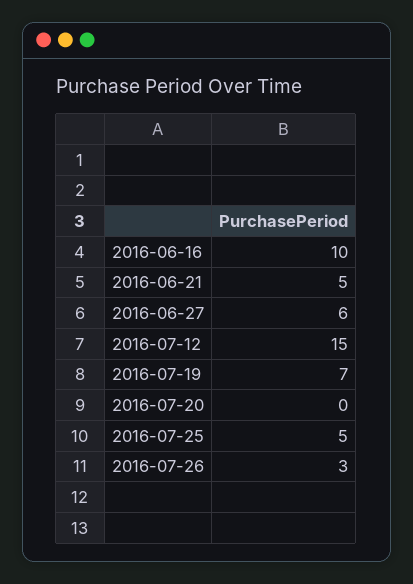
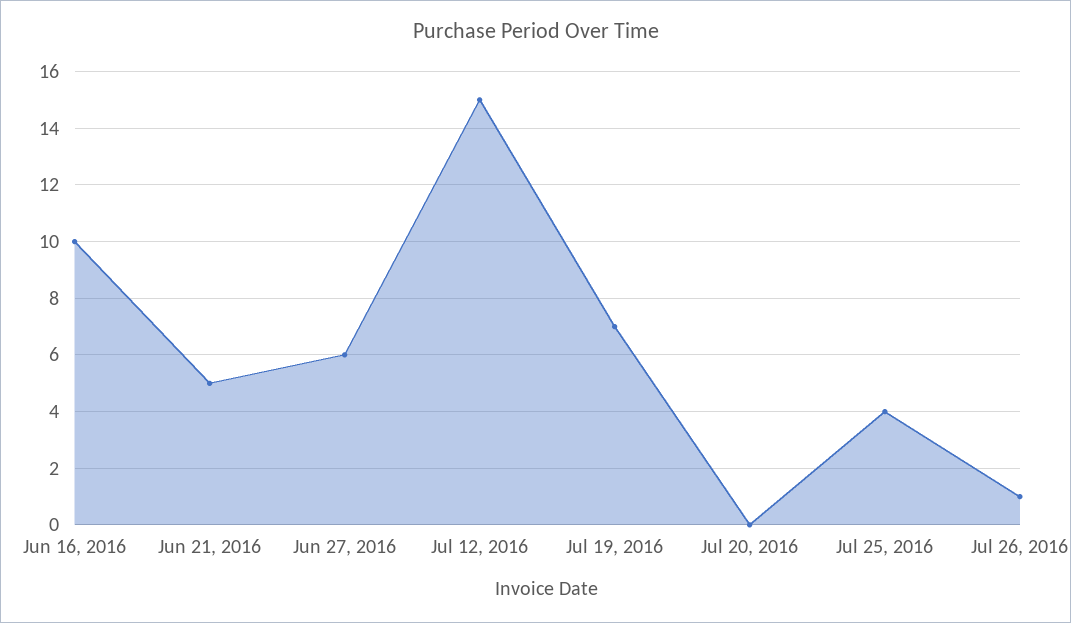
  {
    "2016-06-16": 10,
    "2016-06-21": 5,
    "2016-06-27": 6,
    "2016-07-12": 15,
    "2016-07-19": 7,
    "2016-07-20": 0,
-   "2016-07-25": 5,
+   "2016-07-25": 4,
-   "2016-07-26": 3
+   "2016-07-26": 1
  }

